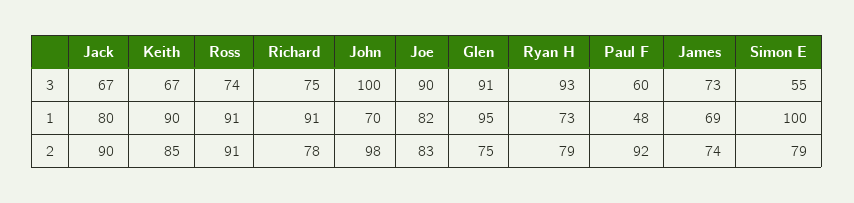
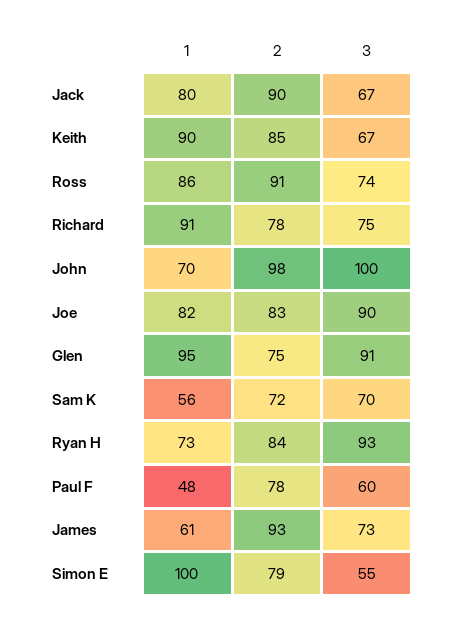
  {
    "Jack": {
      "3": 67,
      "1": 80,
      "2": 90
    },
    "Keith": {
      "3": 67,
      "1": 90,
      "2": 85
    },
    "Ross": {
      "3": 74,
-     "1": 91,
+     "1": 86,
      "2": 91
    },
    "Richard": {
      "3": 75,
      "1": 91,
      "2": 78
    },
    "John": {
      "3": 100,
      "1": 70,
      "2": 98
    },
    "Joe": {
      "3": 90,
      "1": 82,
      "2": 83
    },
    "Glen": {
      "3": 91,
      "1": 95,
      "2": 75
    },
    "Ryan H": {
      "3": 93,
      "1": 73,
-     "2": 79
+     "2": 84
    },
    "Paul F": {
      "3": 60,
      "1": 48,
-     "2": 92
+     "2": 78
    },
    "James": {
      "3": 73,
-     "1": 69,
+     "1": 61,
-     "2": 74
+     "2": 93
    },
    "Simon E": {
      "3": 55,
      "1": 100,
      "2": 79
-   }
+   },
+   "Sam K": {
+     "1": 56,
+     "2": 72,
+     "3": 70
+   }
  }

